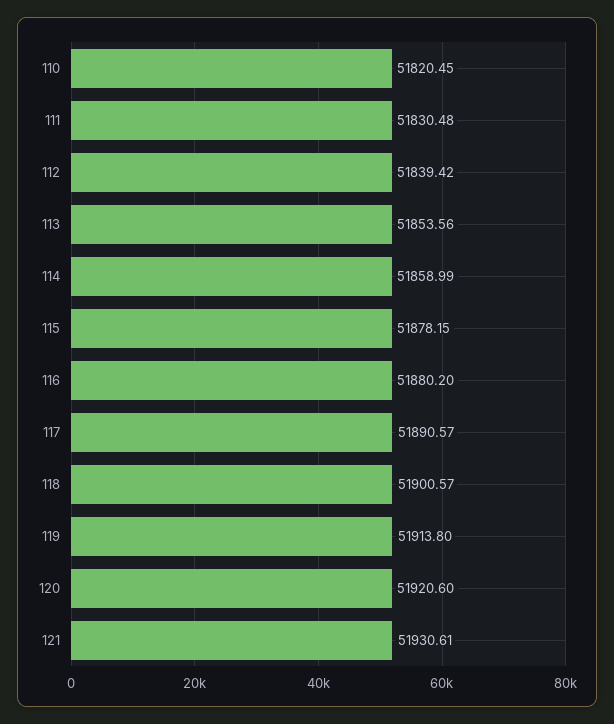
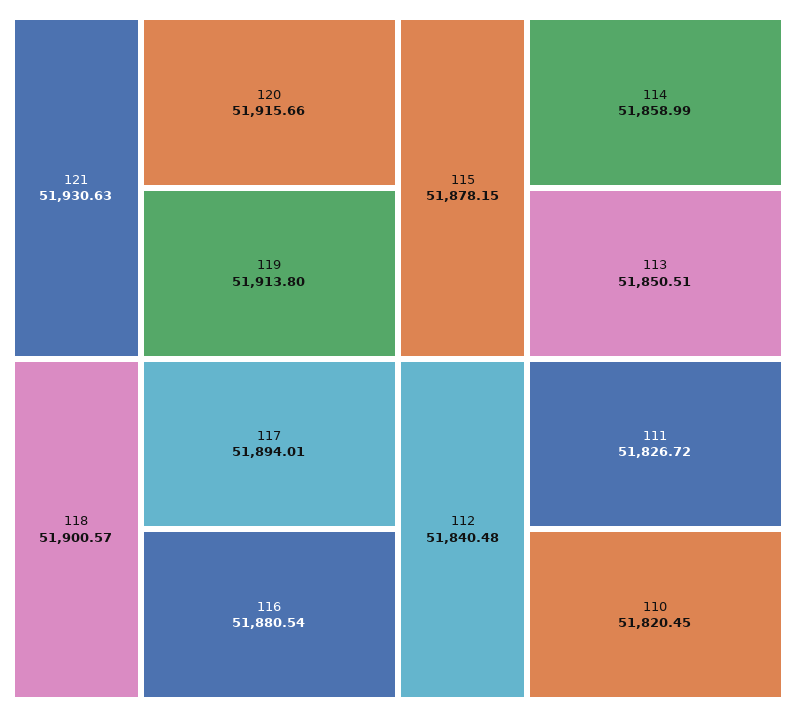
  {
    "110": 51820.45,
-   "111": 51830.48,
+   "111": 51826.72,
-   "112": 51839.42,
+   "112": 51840.48,
-   "113": 51853.56,
+   "113": 51850.51,
    "114": 51858.99,
    "115": 51878.15,
-   "116": 51880.2,
+   "116": 51880.54,
-   "117": 51890.57,
+   "117": 51894.01,
    "118": 51900.57,
    "119": 51913.8,
-   "120": 51920.6,
+   "120": 51915.66,
-   "121": 51930.61
+   "121": 51930.63
  }

